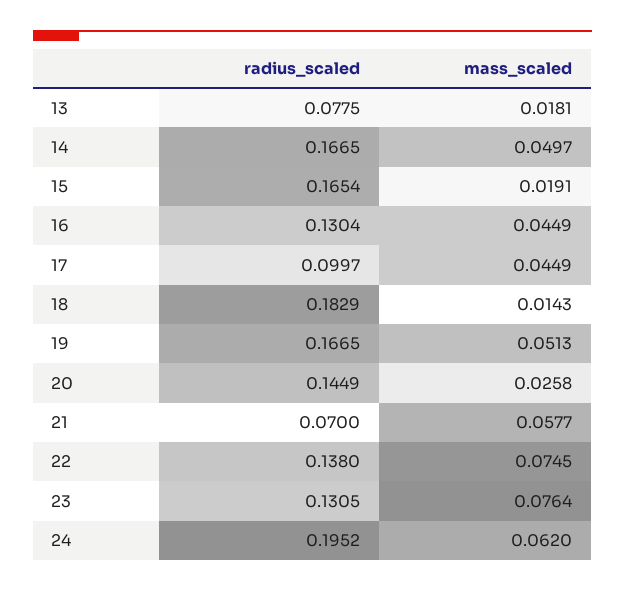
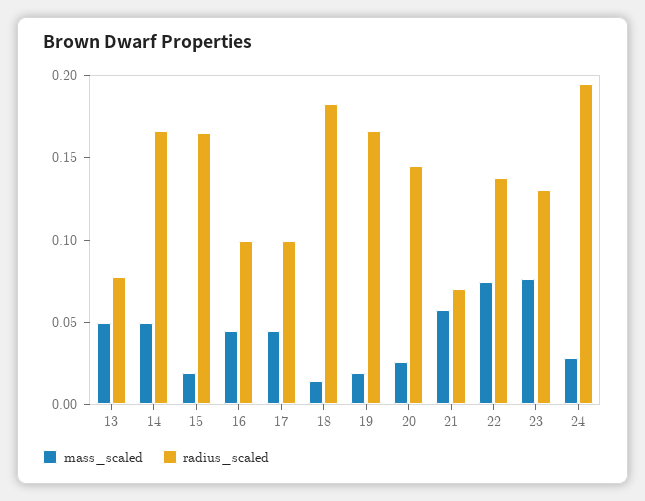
  {
    "radius_scaled": {
      "13": 0.0775,
      "14": 0.1665,
      "15": 0.1654,
-     "16": 0.1304,
+     "16": 0.1,
      "17": 0.0997,
      "18": 0.1829,
      "19": 0.1665,
      "20": 0.1449,
      "21": 0.07,
      "22": 0.138,
      "23": 0.1305,
      "24": 0.1952
    },
    "mass_scaled": {
-     "13": 0.0181,
+     "13": 0.05,
      "14": 0.0497,
      "15": 0.0191,
      "16": 0.0449,
      "17": 0.0449,
      "18": 0.0143,
-     "19": 0.0513,
+     "19": 0.02,
      "20": 0.0258,
      "21": 0.0577,
      "22": 0.0745,
      "23": 0.0764,
-     "24": 0.062
+     "24": 0.03
    }
  }

